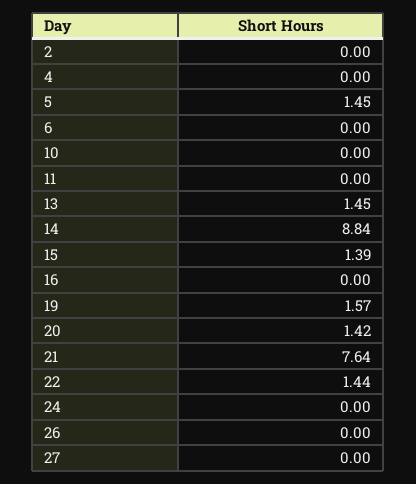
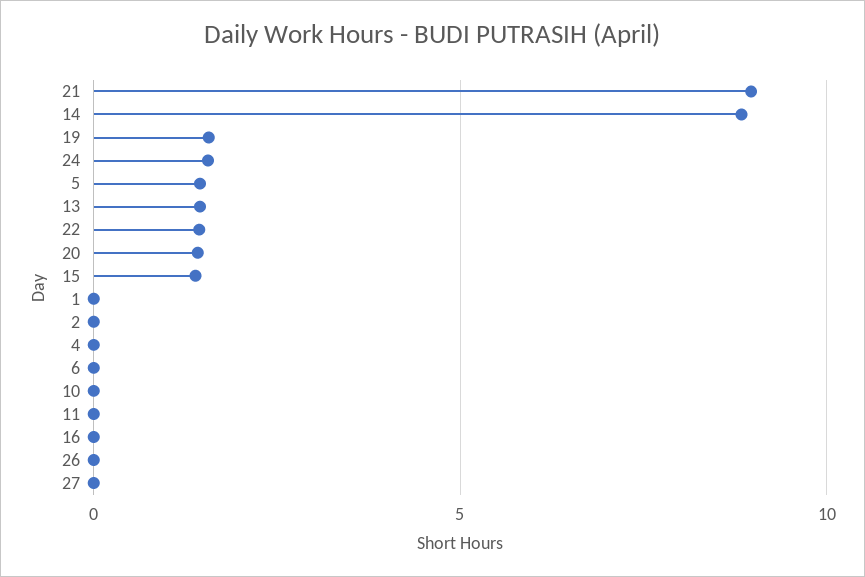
  {
    "2": 0,
    "4": 0,
    "5": 1.45,
    "6": 0,
    "10": 0,
    "11": 0,
    "13": 1.45,
    "14": 8.84,
    "15": 1.39,
    "16": 0,
    "19": 1.57,
    "20": 1.42,
-   "21": 7.64,
+   "21": 9,
    "22": 1.44,
-   "24": 0,
+   "24": 1.5,
    "26": 0,
-   "27": 0
+   "27": 0,
+   "1": 0
  }

